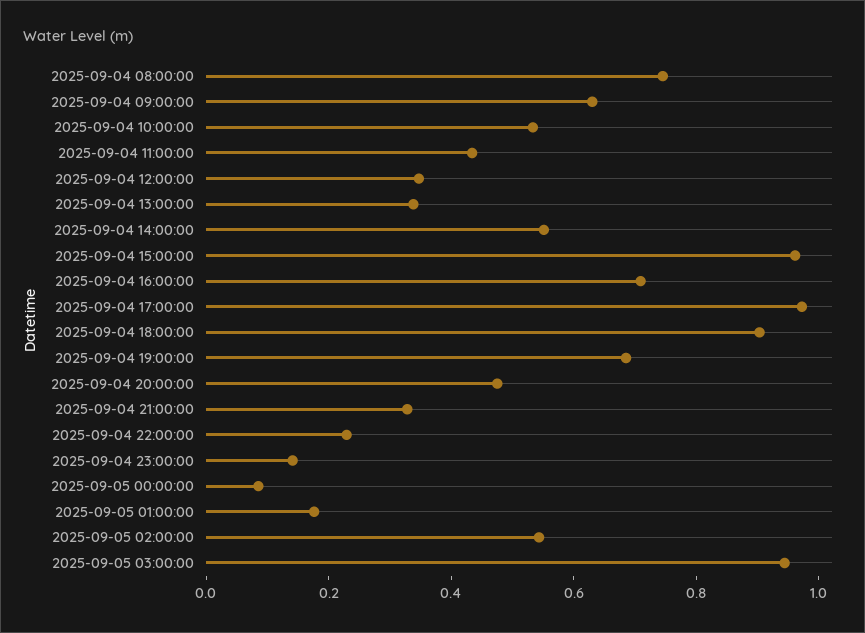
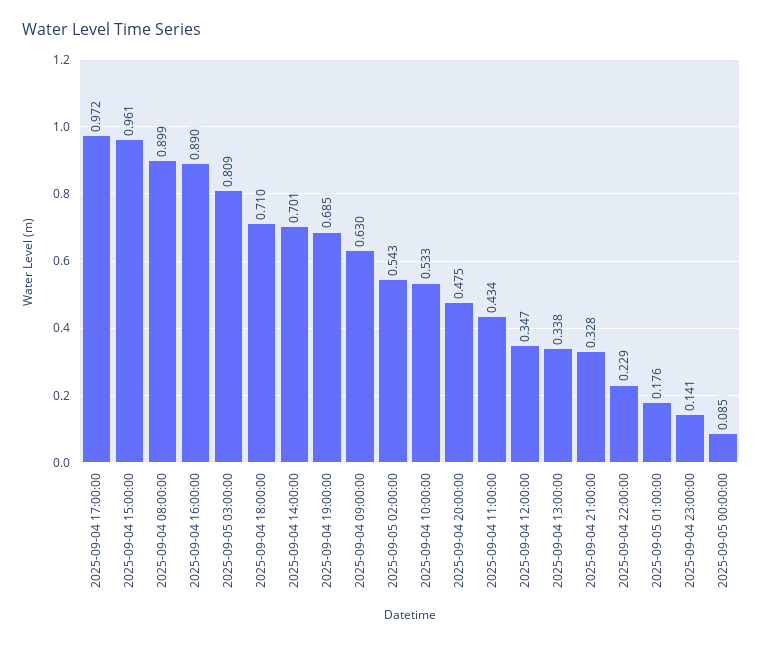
  {
-   "2025-09-04 08:00:00": 0.75,
+   "2025-09-04 08:00:00": 0.899,
    "2025-09-04 09:00:00": 0.63,
    "2025-09-04 10:00:00": 0.533,
    "2025-09-04 11:00:00": 0.434,
    "2025-09-04 12:00:00": 0.347,
    "2025-09-04 13:00:00": 0.338,
-   "2025-09-04 14:00:00": 0.55,
+   "2025-09-04 14:00:00": 0.701,
    "2025-09-04 15:00:00": 0.961,
-   "2025-09-04 16:00:00": 0.7,
+   "2025-09-04 16:00:00": 0.89,
    "2025-09-04 17:00:00": 0.972,
-   "2025-09-04 18:00:00": 0.9,
+   "2025-09-04 18:00:00": 0.71,
    "2025-09-04 19:00:00": 0.685,
    "2025-09-04 20:00:00": 0.475,
    "2025-09-04 21:00:00": 0.328,
    "2025-09-04 22:00:00": 0.229,
    "2025-09-04 23:00:00": 0.141,
    "2025-09-05 00:00:00": 0.085,
    "2025-09-05 01:00:00": 0.176,
    "2025-09-05 02:00:00": 0.543,
-   "2025-09-05 03:00:00": 0.95
+   "2025-09-05 03:00:00": 0.809
  }

